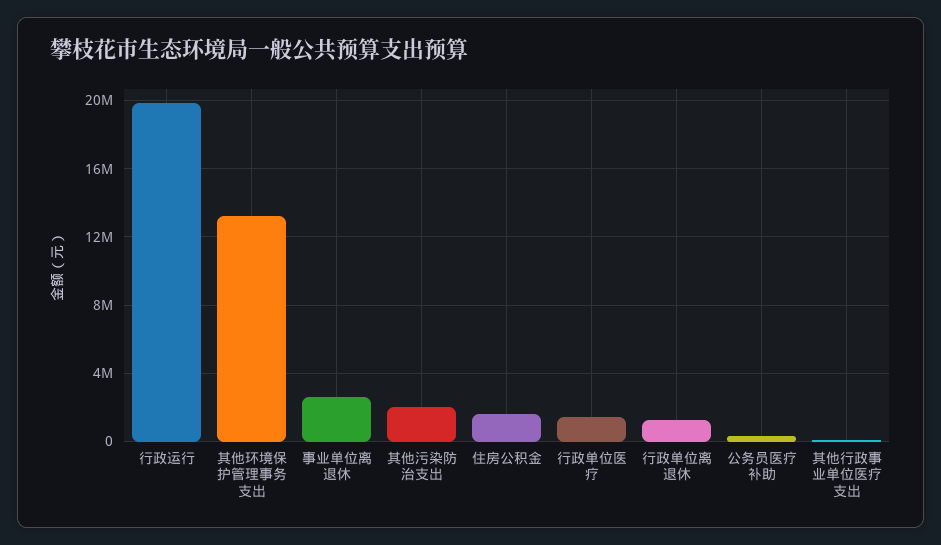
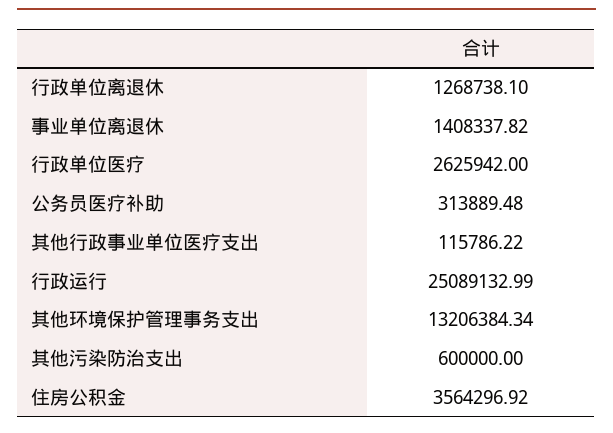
  {
-   "行政运行": 20000000,
+   "行政运行": 25089132.99,
    "其他环境保护管理事务支出": 13206384.34,
-   "事业单位离退休": 2500000,
+   "事业单位离退休": 1408337.82,
-   "其他污染防治支出": 2000000,
+   "其他污染防治支出": 600000,
-   "住房公积金": 1500000,
+   "住房公积金": 3564296.92,
-   "行政单位医疗": 1500000,
+   "行政单位医疗": 2625942,
    "行政单位离退休": 1268738.1,
    "公务员医疗补助": 313889.48,
    "其他行政事业单位医疗支出": 115786.22
  }

